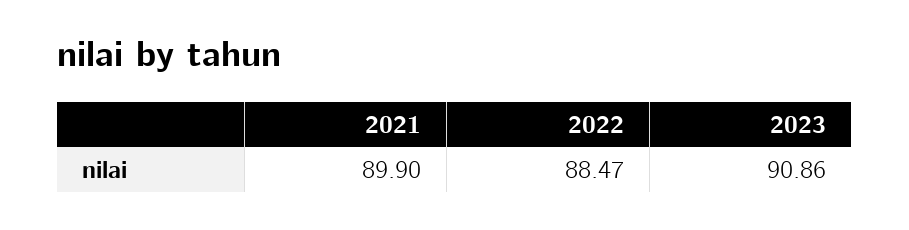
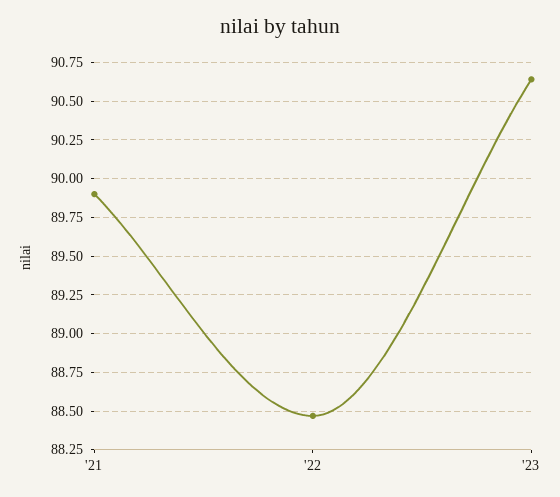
  {
    "2021": 89.9,
    "2022": 88.47,
-   "2023": 90.86
+   "2023": 90.65
  }

